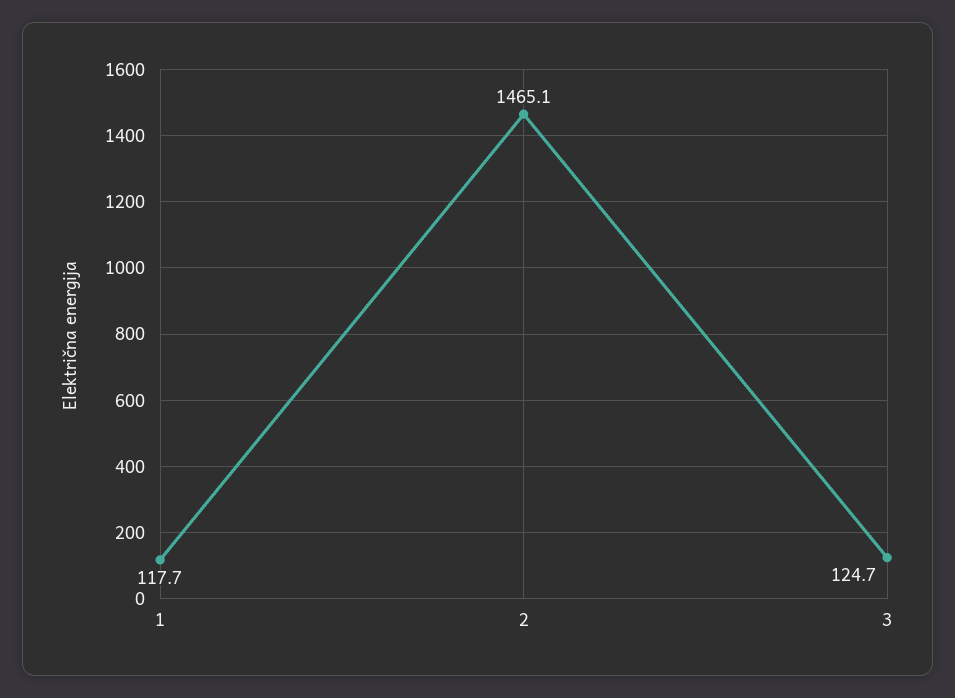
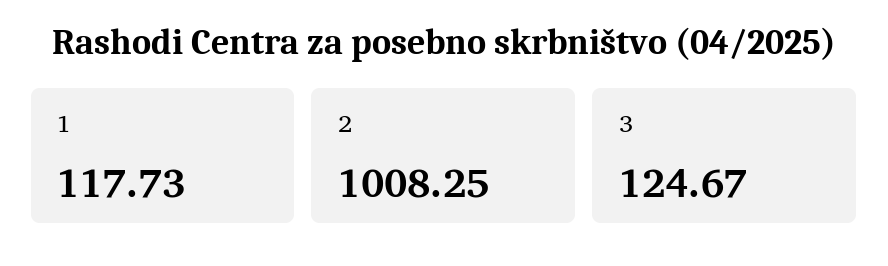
  {
    "1": 117.73,
-   "2": 1465.1,
+   "2": 1008.25,
    "3": 124.67
  }

